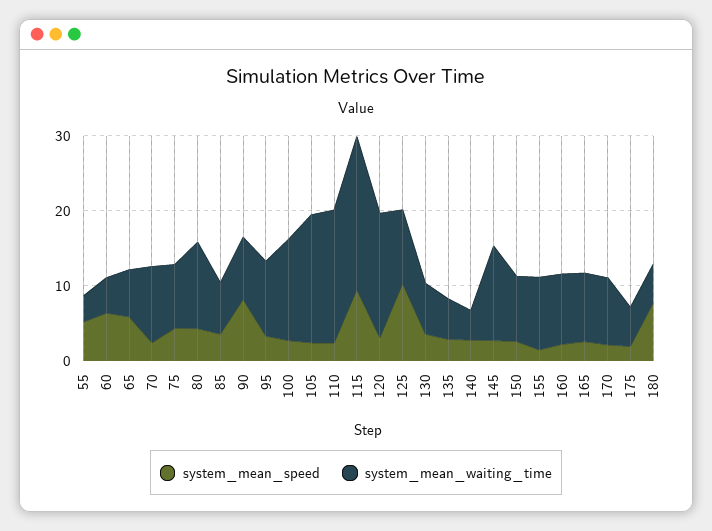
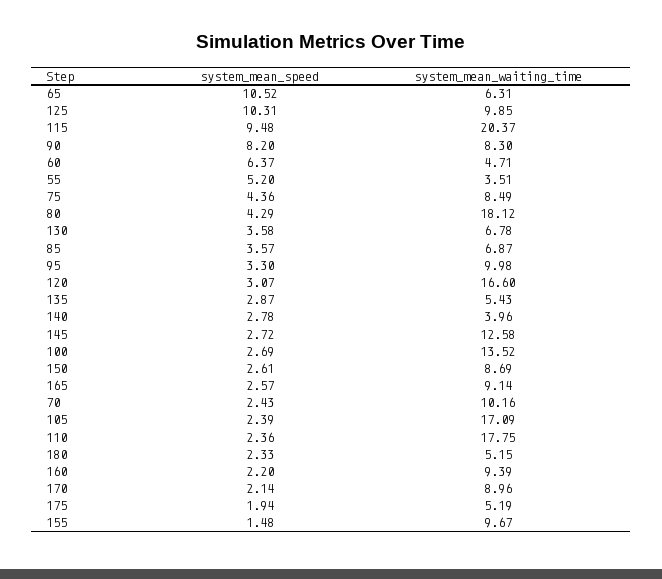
  {
    "system_mean_speed": {
      "55": 5.2,
      "60": 6.37,
-     "65": 6,
+     "65": 10.52,
      "70": 2.43,
      "75": 4.36,
      "80": 4.29,
      "85": 3.57,
      "90": 8.2,
      "95": 3.3,
      "100": 2.69,
      "105": 2.39,
      "110": 2.36,
      "115": 9.48,
      "120": 3.07,
      "125": 10.31,
      "130": 3.58,
      "135": 2.87,
      "140": 2.78,
      "145": 2.72,
      "150": 2.61,
      "155": 1.48,
      "160": 2.2,
      "165": 2.57,
      "170": 2.14,
      "175": 1.94,
-     "180": 8
+     "180": 2.33
    },
    "system_mean_waiting_time": {
      "55": 3.51,
      "60": 4.71,
      "65": 6.31,
      "70": 10.16,
      "75": 8.49,
-     "80": 12,
+     "80": 18.12,
      "85": 6.87,
      "90": 8.3,
      "95": 9.98,
      "100": 13.52,
      "105": 17.09,
      "110": 17.75,
      "115": 20.37,
      "120": 16.6,
      "125": 9.85,
      "130": 6.78,
      "135": 5.43,
      "140": 3.96,
      "145": 12.58,
      "150": 8.69,
      "155": 9.67,
      "160": 9.39,
      "165": 9.14,
      "170": 8.96,
      "175": 5.19,
      "180": 5.15
    }
  }

